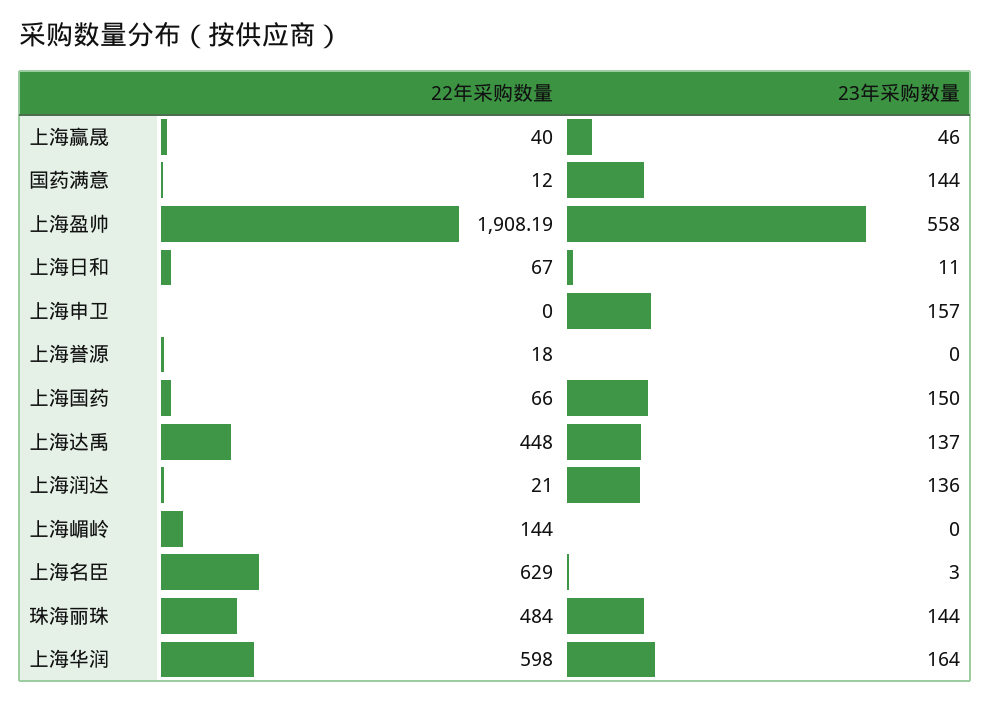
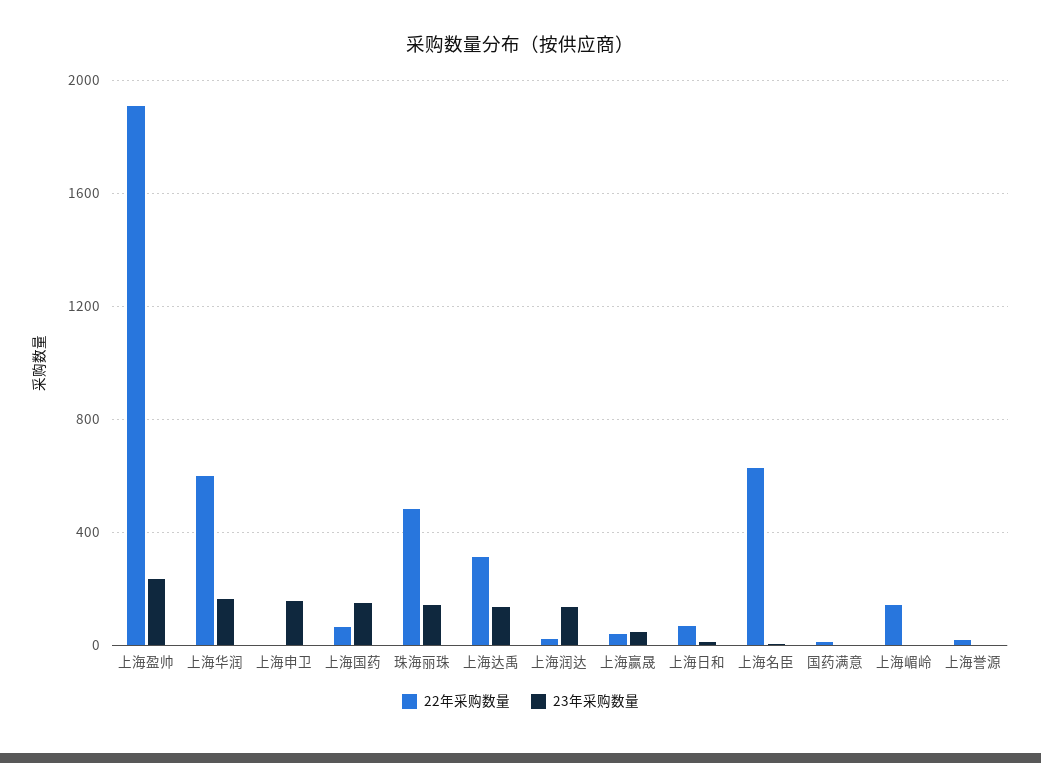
  {
    "22年采购数量": {
      "上海赢晟": 40,
      "国药满意": 12,
      "上海盈帅": 1908.19,
      "上海日和": 67,
      "上海申卫": 0,
      "上海誉源": 18,
      "上海国药": 66,
-     "上海达禹": 448,
+     "上海达禹": 300,
      "上海润达": 21,
      "上海嵋岭": 144,
      "上海名臣": 629,
      "珠海丽珠": 484,
      "上海华润": 598
    },
    "23年采购数量": {
      "上海赢晟": 46,
-     "国药满意": 144,
+     "国药满意": 0,
-     "上海盈帅": 558,
+     "上海盈帅": 250,
      "上海日和": 11,
      "上海申卫": 157,
      "上海誉源": 0,
      "上海国药": 150,
      "上海达禹": 137,
      "上海润达": 136,
      "上海嵋岭": 0,
      "上海名臣": 3,
      "珠海丽珠": 144,
      "上海华润": 164
    }
  }

